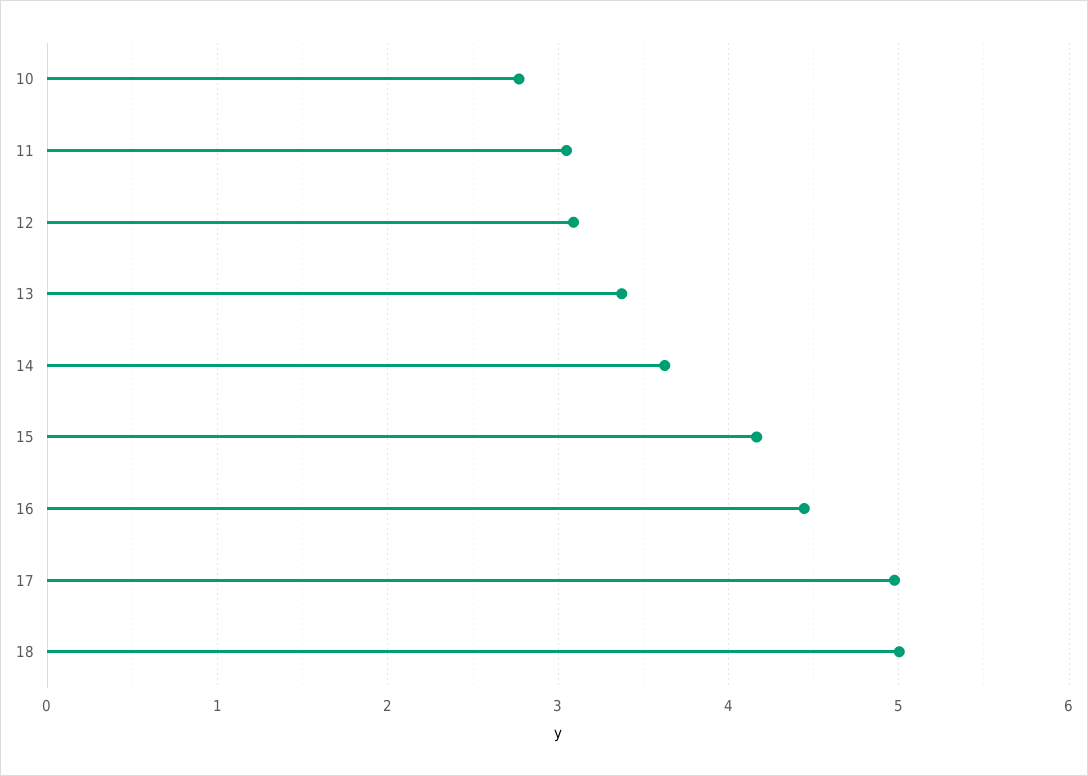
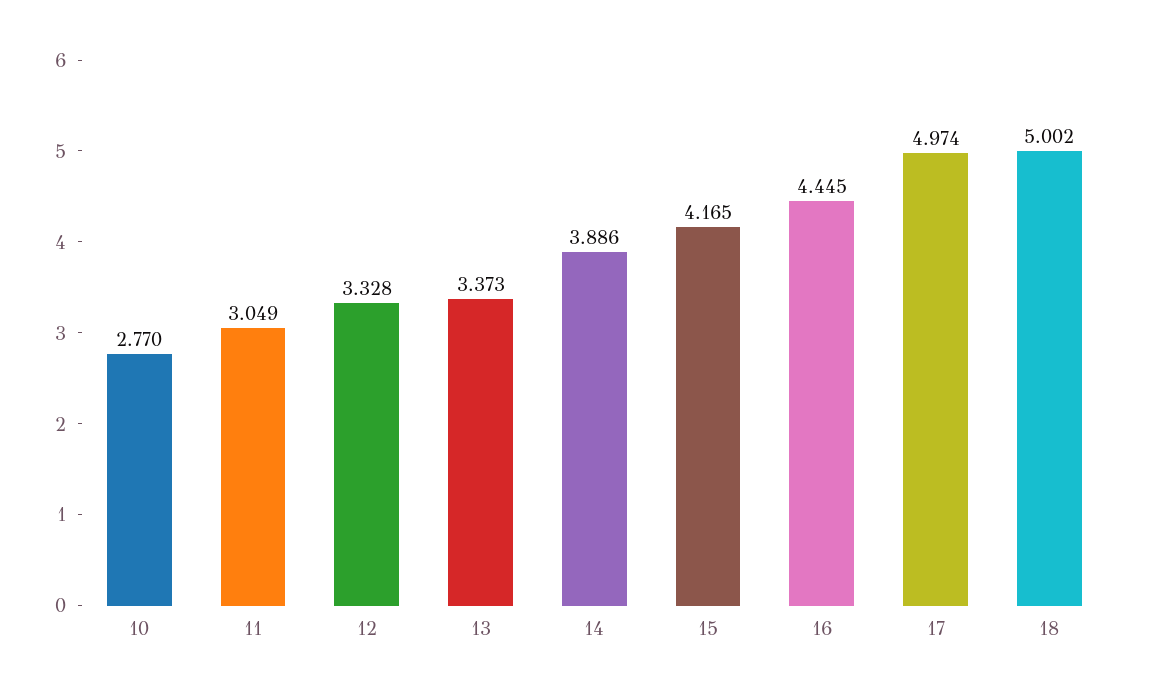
  {
    "10": 2.77,
    "11": 3.049,
-   "12": 3.1,
+   "12": 3.328,
    "13": 3.373,
-   "14": 3.6,
+   "14": 3.886,
    "15": 4.165,
    "16": 4.445,
    "17": 4.974,
    "18": 5.002
  }

